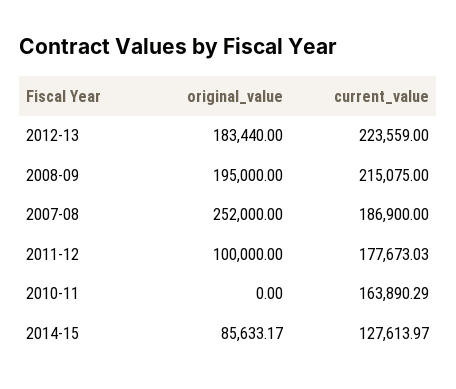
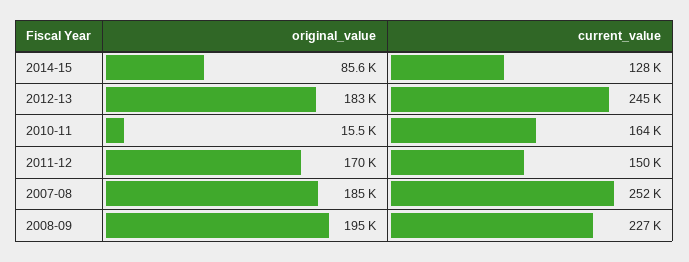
  {
    "original_value": {
      "2012-13": 183440,
      "2008-09": 195000,
-     "2007-08": 252000,
+     "2007-08": 185000,
-     "2011-12": 100000,
+     "2011-12": 170000,
-     "2010-11": 0,
+     "2010-11": 15500,
      "2014-15": 85633.17
    },
    "current_value": {
-     "2012-13": 223559,
+     "2012-13": 245000,
-     "2008-09": 215075,
+     "2008-09": 227000,
-     "2007-08": 186900,
+     "2007-08": 252000,
-     "2011-12": 177673.03,
+     "2011-12": 150000,
      "2010-11": 163890.29,
      "2014-15": 127613.97
    }
  }

